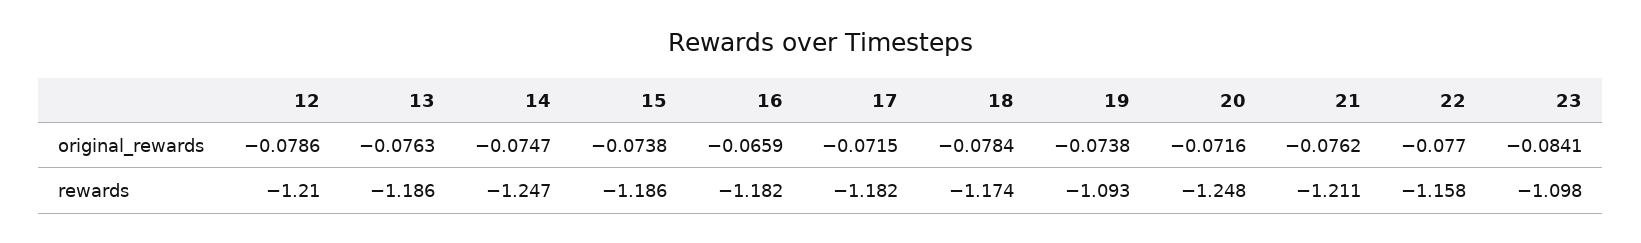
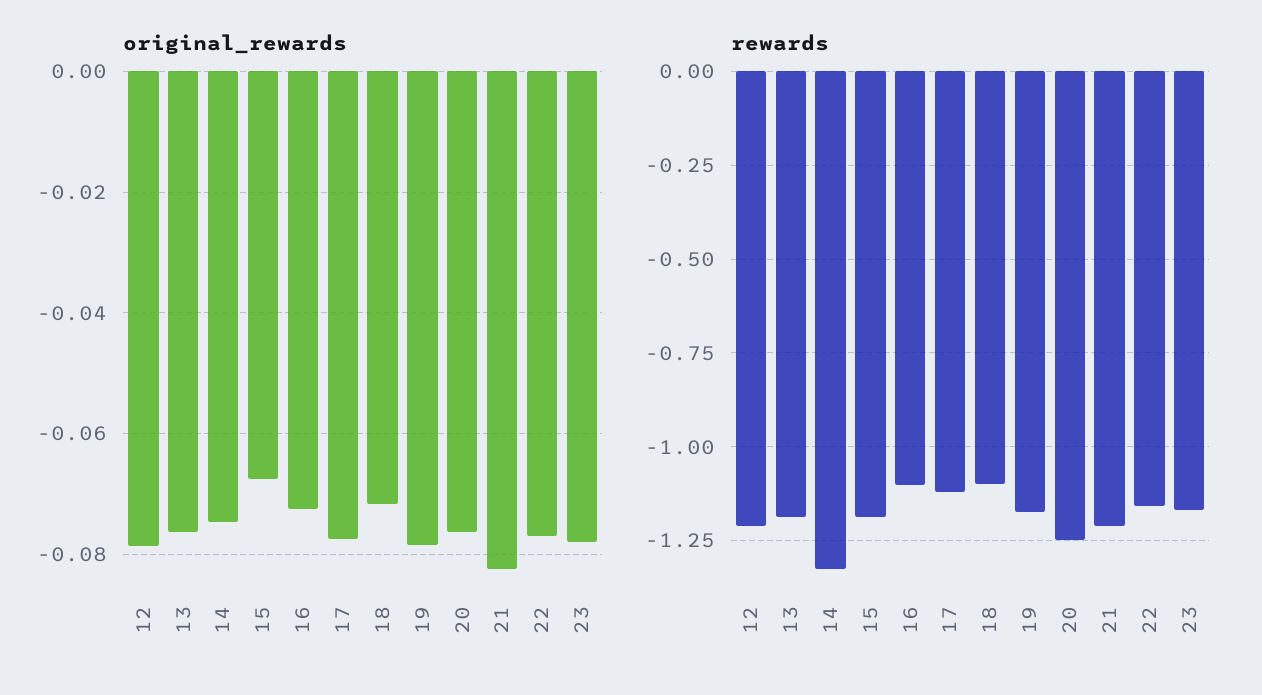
  {
    "original_rewards": {
      "12": -0.0786,
      "13": -0.0763,
      "14": -0.0747,
-     "15": -0.0738,
+     "15": -0.068,
-     "16": -0.0659,
+     "16": -0.072,
-     "17": -0.0715,
+     "17": -0.078,
-     "18": -0.0784,
+     "18": -0.072,
-     "19": -0.0738,
+     "19": -0.078,
-     "20": -0.0716,
+     "20": -0.076,
-     "21": -0.0762,
+     "21": -0.082,
      "22": -0.077,
-     "23": -0.0841
+     "23": -0.078
    },
    "rewards": {
      "12": -1.21,
      "13": -1.186,
-     "14": -1.247,
+     "14": -1.325,
      "15": -1.186,
-     "16": -1.182,
+     "16": -1.1,
-     "17": -1.182,
+     "17": -1.125,
-     "18": -1.174,
+     "18": -1.1,
-     "19": -1.093,
+     "19": -1.175,
      "20": -1.248,
      "21": -1.211,
      "22": -1.158,
-     "23": -1.098
+     "23": -1.175
    }
  }

